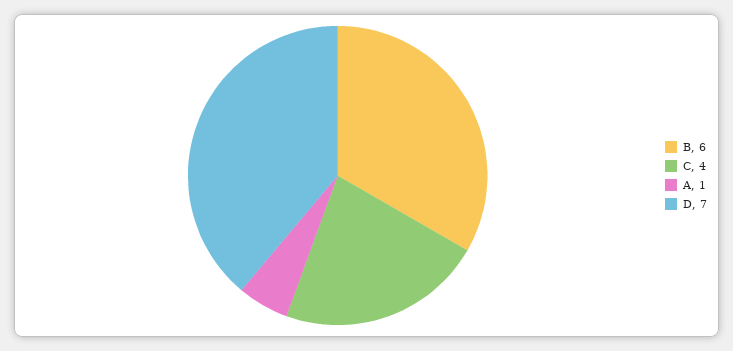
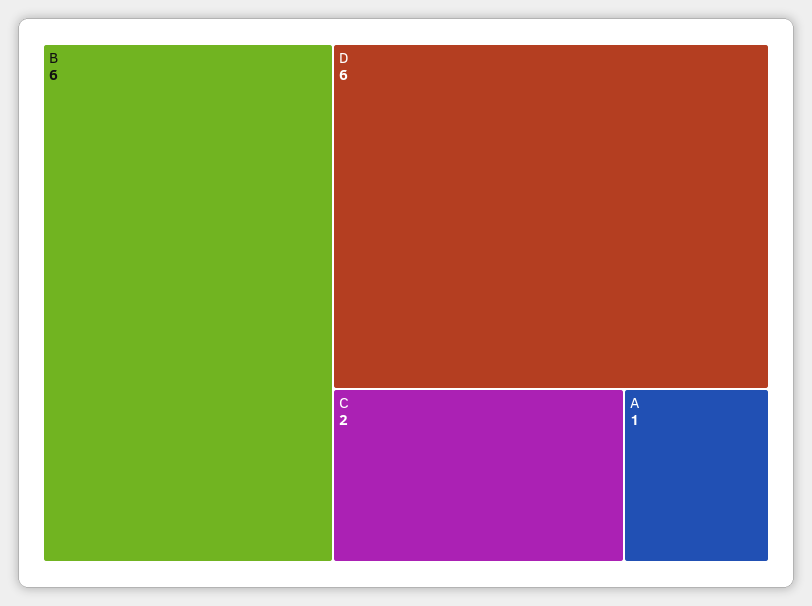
  {
    "B": 6,
-   "C": 4,
+   "C": 2,
    "A": 1,
-   "D": 7
+   "D": 6
  }

